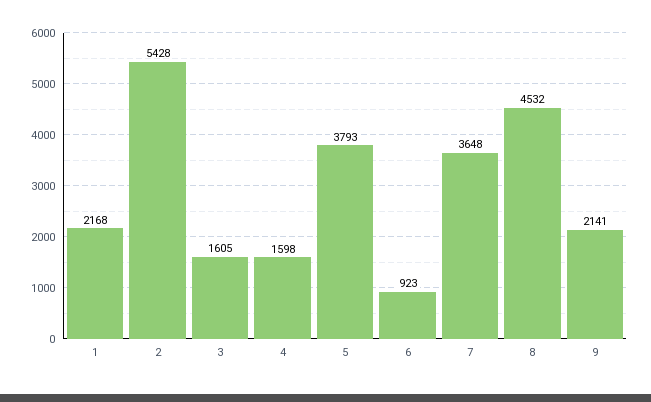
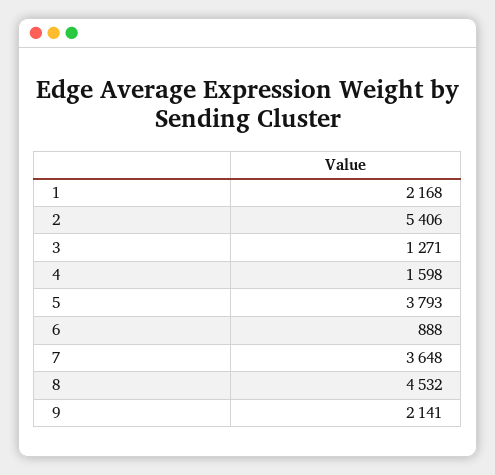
  {
    "1": 2168,
-   "2": 5428,
+   "2": 5406,
-   "3": 1605,
+   "3": 1271,
    "4": 1598,
    "5": 3793,
-   "6": 923,
+   "6": 888,
    "7": 3648,
    "8": 4532,
    "9": 2141
  }

